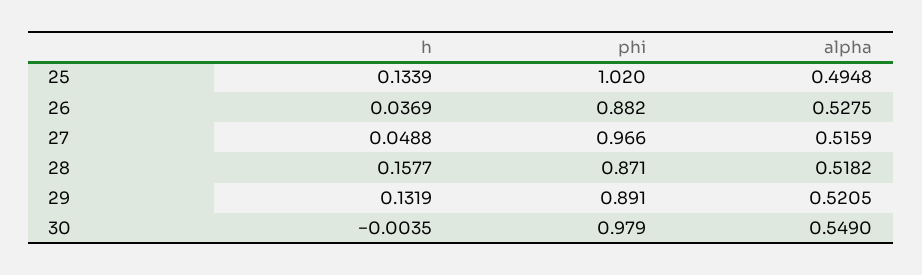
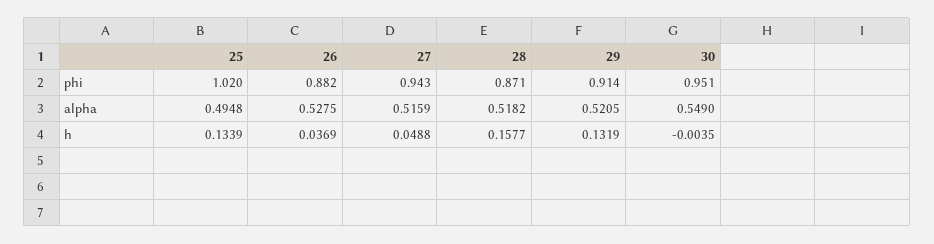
  {
    "h": {
      "25": 0.1339,
      "26": 0.0369,
      "27": 0.0488,
      "28": 0.1577,
      "29": 0.1319,
      "30": -0.0035
    },
    "phi": {
      "25": 1.02,
      "26": 0.882,
-     "27": 0.966,
+     "27": 0.943,
      "28": 0.871,
-     "29": 0.891,
+     "29": 0.914,
-     "30": 0.979
+     "30": 0.951
    },
    "alpha": {
      "25": 0.4948,
      "26": 0.5275,
      "27": 0.5159,
      "28": 0.5182,
      "29": 0.5205,
      "30": 0.549
    }
  }

